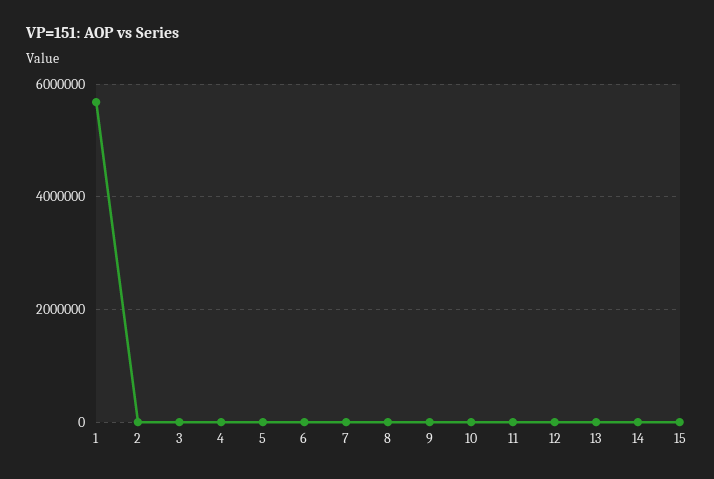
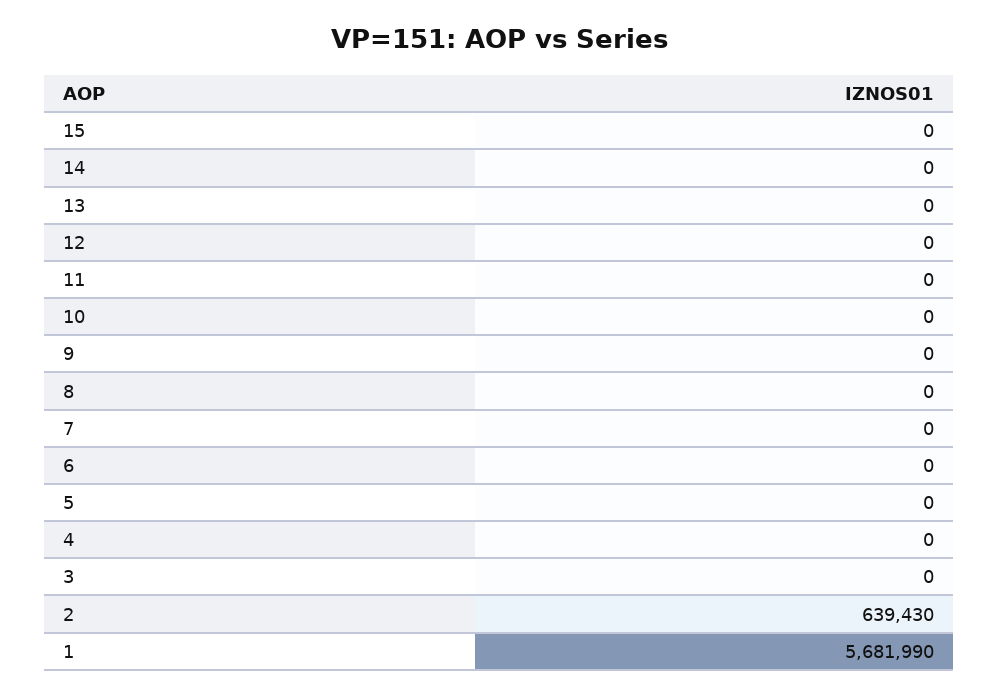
  {
    "1": 5681990,
-   "2": 0,
+   "2": 639430,
    "3": 0,
    "4": 0,
    "5": 0,
    "6": 0,
    "7": 0,
    "8": 0,
    "9": 0,
    "10": 0,
    "11": 0,
    "12": 0,
    "13": 0,
    "14": 0,
    "15": 0
  }

